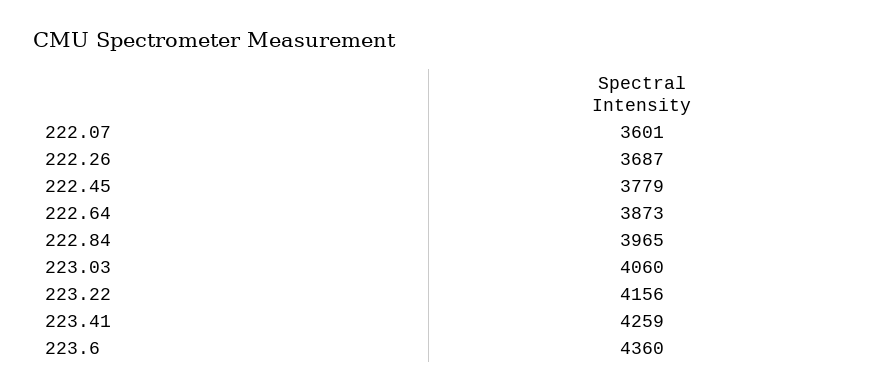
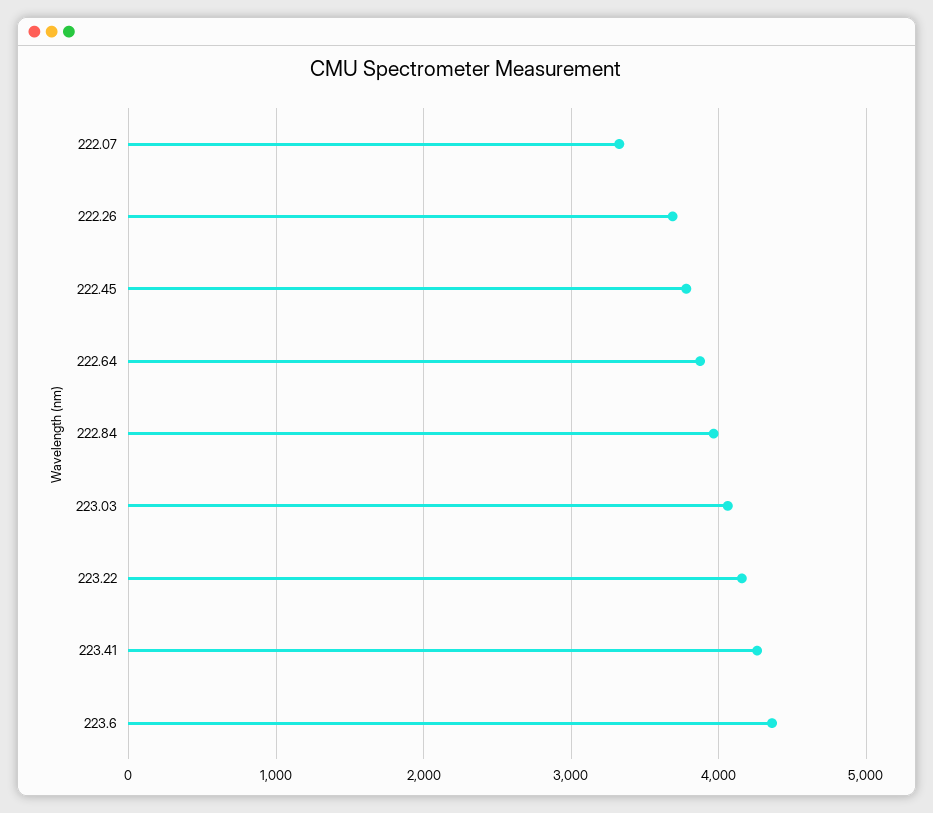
  {
-   "222.07": 3601,
+   "222.07": 3300,
    "222.26": 3687,
    "222.45": 3779,
    "222.64": 3873,
    "222.84": 3965,
    "223.03": 4060,
    "223.22": 4156,
    "223.41": 4259,
    "223.6": 4360
  }

